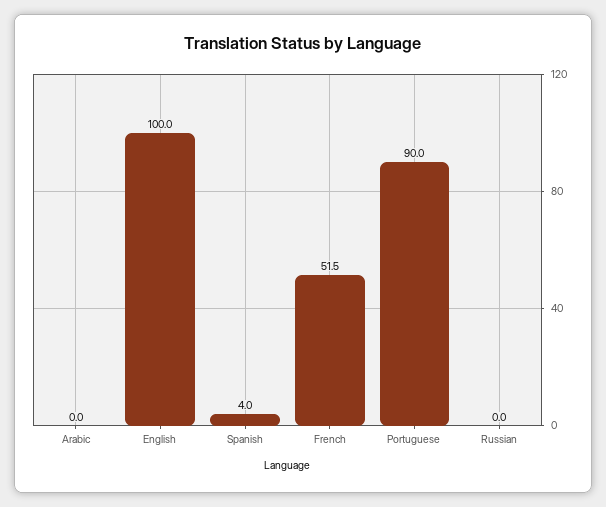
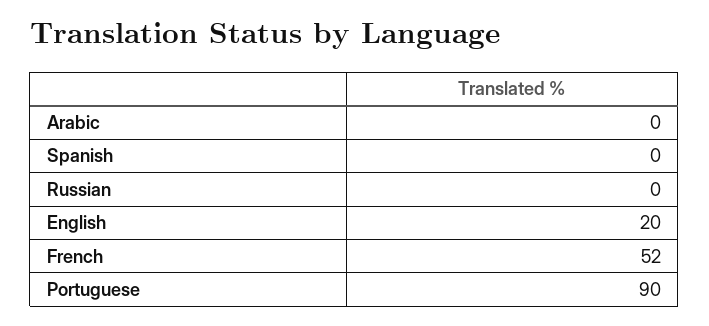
  {
    "Arabic": 0,
-   "English": 100,
+   "English": 20,
-   "Spanish": 4,
+   "Spanish": 0,
    "French": 51.5,
    "Portuguese": 90,
    "Russian": 0
  }

